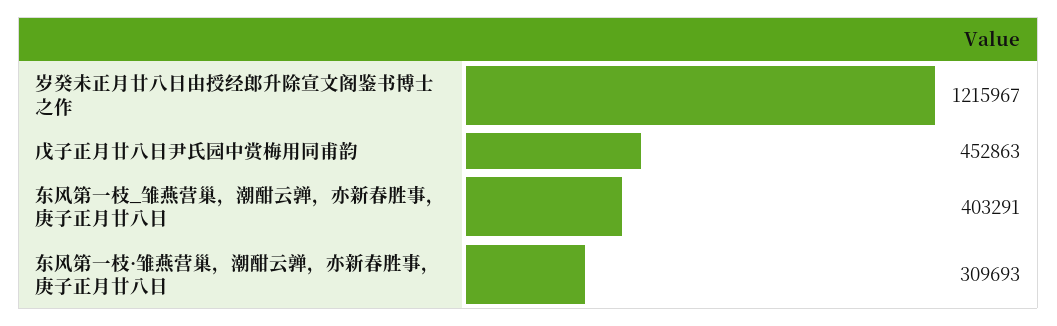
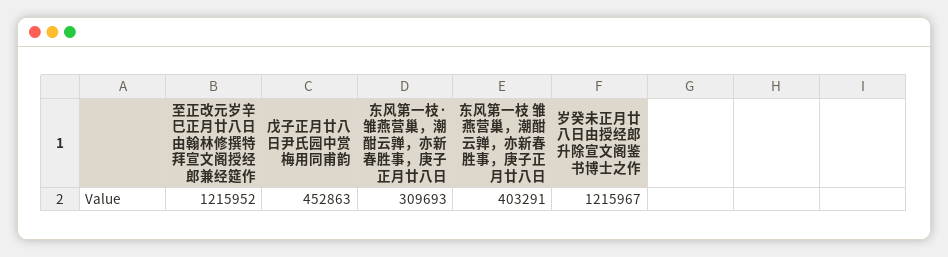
  {
    "岁癸未正月廿八日由授经郎升除宣文阁鉴书博士之作": 1215967,
    "戊子正月廿八日尹氏园中赏梅用同甫韵": 452863,
    "东风第一枝_雏燕营巢，潮酣云亸，亦新春胜事，庚子正月廿八日": 403291,
-   "东风第一枝·雏燕营巢，潮酣云亸，亦新春胜事，庚子正月廿八日": 309693
+   "东风第一枝·雏燕营巢，潮酣云亸，亦新春胜事，庚子正月廿八日": 309693,
+   "至正改元岁辛巳正月廿八日由翰林修撰特拜宣文阁授经郎兼经筵作": 1215952
  }

